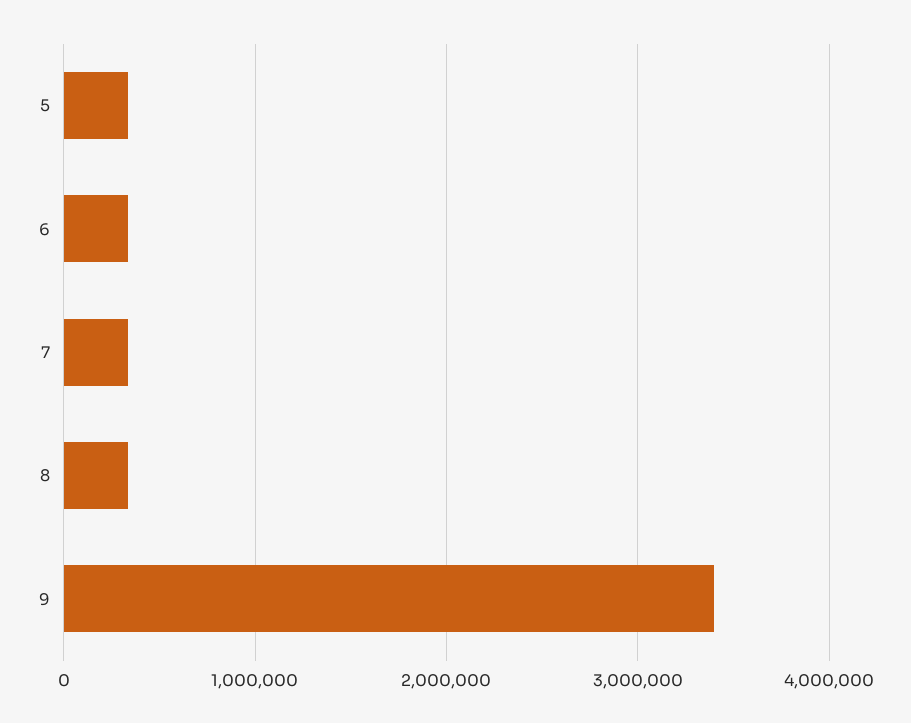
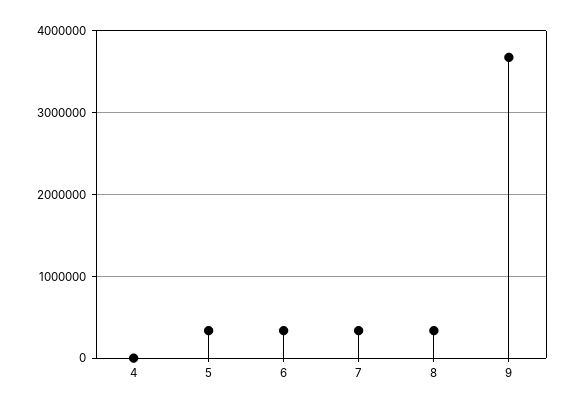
  {
    "5": 300000,
    "6": 300000,
    "7": 300000,
    "8": 300000,
-   "9": 3400000
+   "9": 3700000,
+   "4": 0
  }

